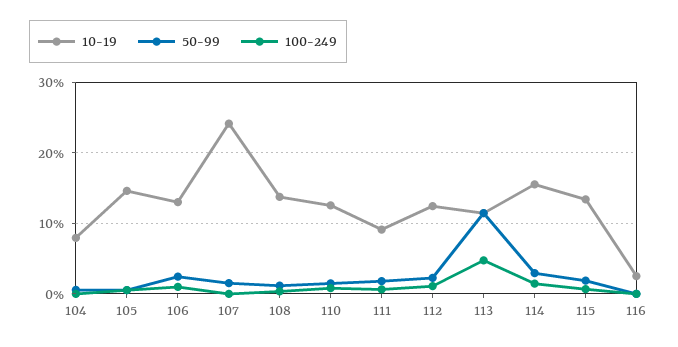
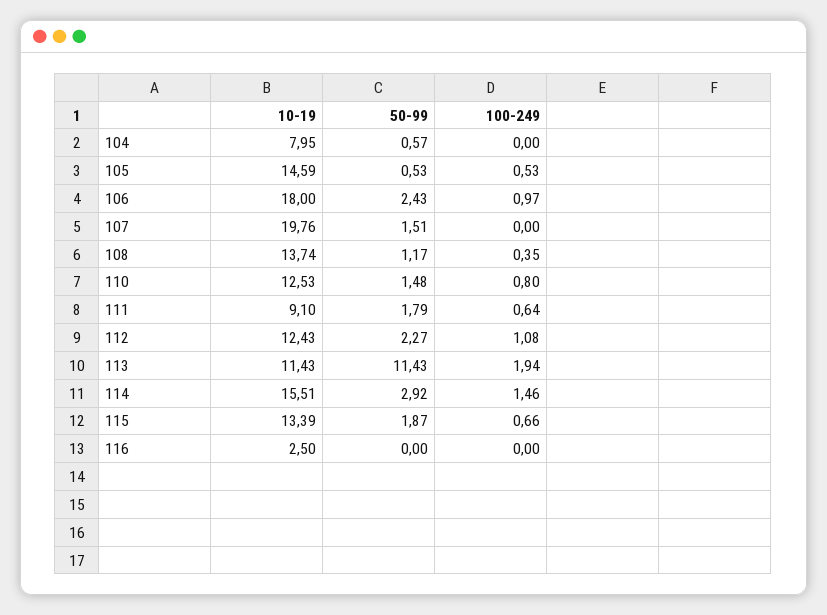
  {
    "10-19": {
      "104": 7.95,
      "105": 14.59,
-     "106": 13,
+     "106": 18,
-     "107": 24,
+     "107": 19.76,
      "108": 13.74,
      "110": 12.53,
      "111": 9.1,
      "112": 12.43,
      "113": 11.43,
      "114": 15.51,
      "115": 13.39,
      "116": 2.5
    },
    "50-99": {
      "104": 0.57,
      "105": 0.53,
      "106": 2.43,
      "107": 1.51,
      "108": 1.17,
      "110": 1.48,
      "111": 1.79,
      "112": 2.27,
      "113": 11.43,
      "114": 2.92,
      "115": 1.87,
      "116": 0
    },
    "100-249": {
      "104": 0,
      "105": 0.53,
      "106": 0.97,
      "107": 0,
      "108": 0.35,
      "110": 0.8,
      "111": 0.64,
      "112": 1.08,
-     "113": 5,
+     "113": 1.94,
      "114": 1.46,
      "115": 0.66,
      "116": 0
    }
  }

